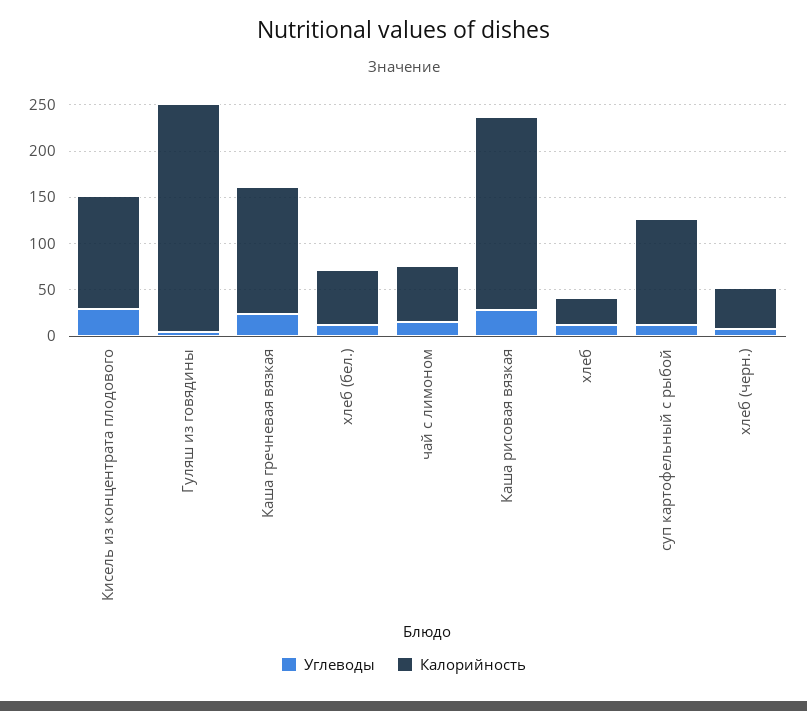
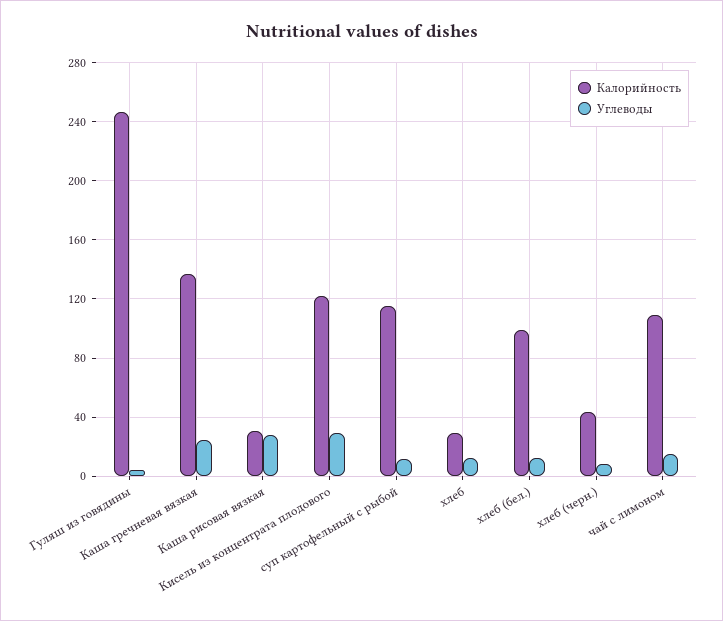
  {
    "Углеводы": {
      "Кисель из концентрата плодового": 30,
      "Гуляш из говядины": 5,
      "Каша гречневая вязкая": 25,
      "хлеб (бел.)": 10,
      "чай с лимоном": 15,
      "Каша рисовая вязкая": 30,
      "хлеб": 10,
      "суп картофельный с рыбой": 10,
      "хлеб (черн.)": 10
    },
    "Калорийность": {
      "Кисель из концентрата плодового": 120,
      "Гуляш из говядины": 245,
      "Каша гречневая вязкая": 135,
-     "хлеб (бел.)": 60,
+     "хлеб (бел.)": 100,
-     "чай с лимоном": 60,
+     "чай с лимоном": 110,
-     "Каша рисовая вязкая": 210,
+     "Каша рисовая вязкая": 30,
      "хлеб": 30,
      "суп картофельный с рыбой": 115,
      "хлеб (черн.)": 45
    }
  }

